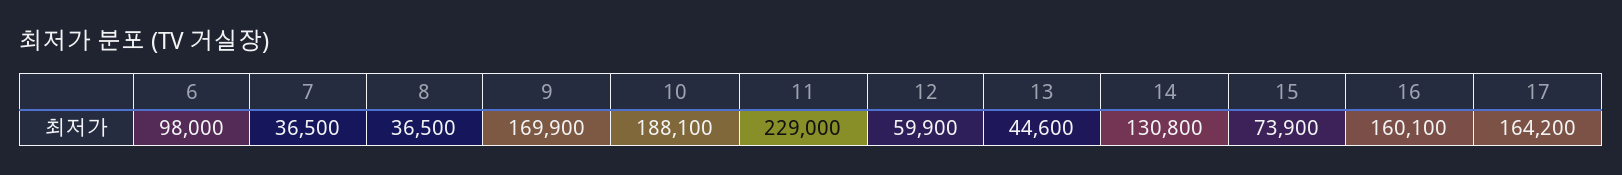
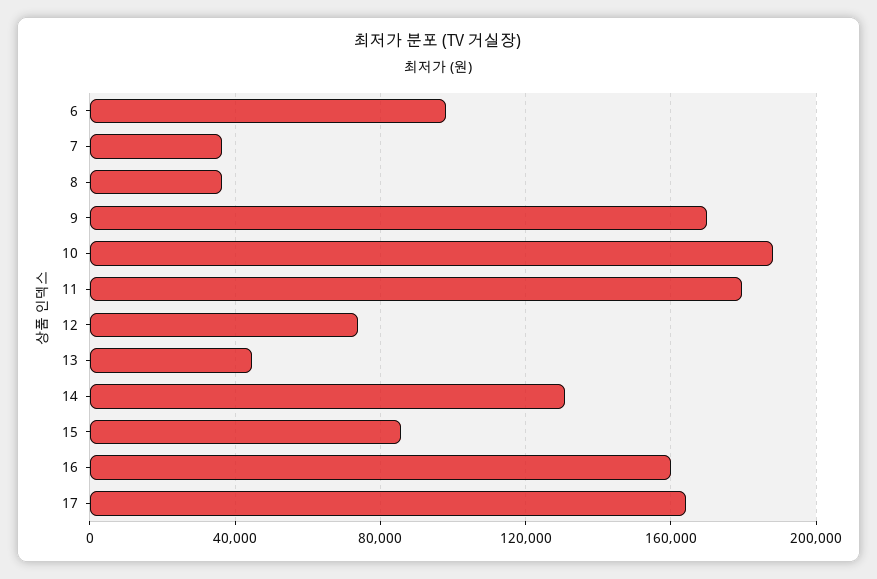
  {
    "6": 98000,
    "7": 36500,
    "8": 36500,
    "9": 169900,
    "10": 188100,
-   "11": 229000,
+   "11": 180000,
-   "12": 59900,
+   "12": 75000,
    "13": 44600,
    "14": 130800,
-   "15": 73900,
+   "15": 85000,
    "16": 160100,
    "17": 164200
  }

